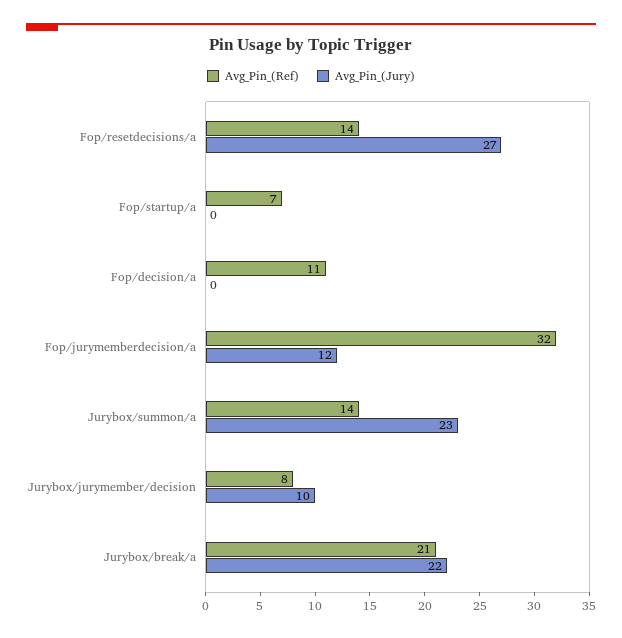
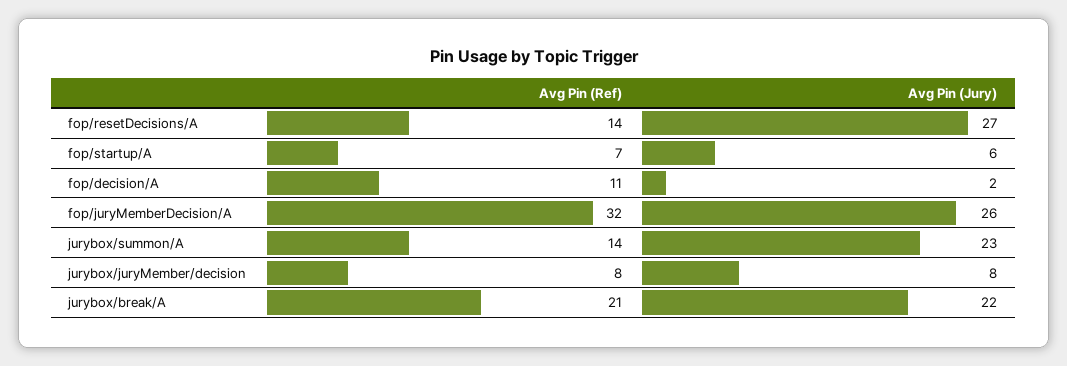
  {
    "Avg_Pin_(Ref)": {
      "Fop/resetdecisions/a": 14,
      "Fop/startup/a": 7,
      "Fop/decision/a": 11,
      "Fop/jurymemberdecision/a": 32,
      "Jurybox/summon/a": 14,
      "Jurybox/jurymember/decision": 8,
      "Jurybox/break/a": 21
    },
    "Avg_Pin_(Jury)": {
      "Fop/resetdecisions/a": 27,
-     "Fop/startup/a": 0,
+     "Fop/startup/a": 6,
-     "Fop/decision/a": 0,
+     "Fop/decision/a": 2,
-     "Fop/jurymemberdecision/a": 12,
+     "Fop/jurymemberdecision/a": 26,
      "Jurybox/summon/a": 23,
-     "Jurybox/jurymember/decision": 10,
+     "Jurybox/jurymember/decision": 8,
      "Jurybox/break/a": 22
    }
  }

